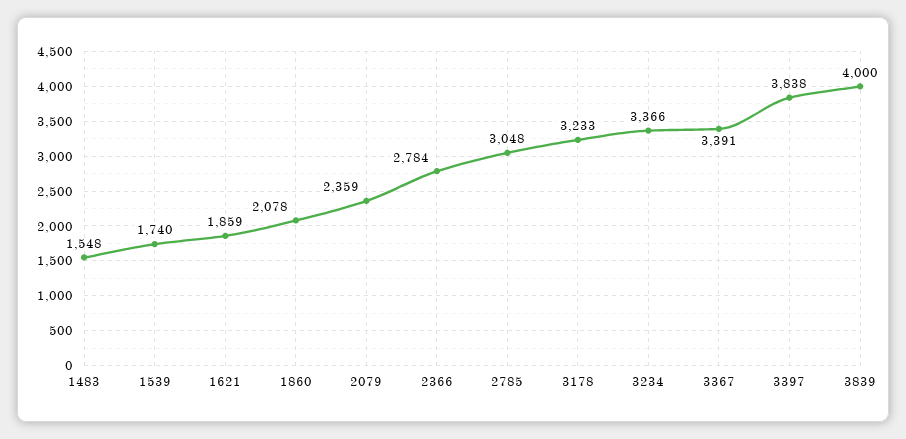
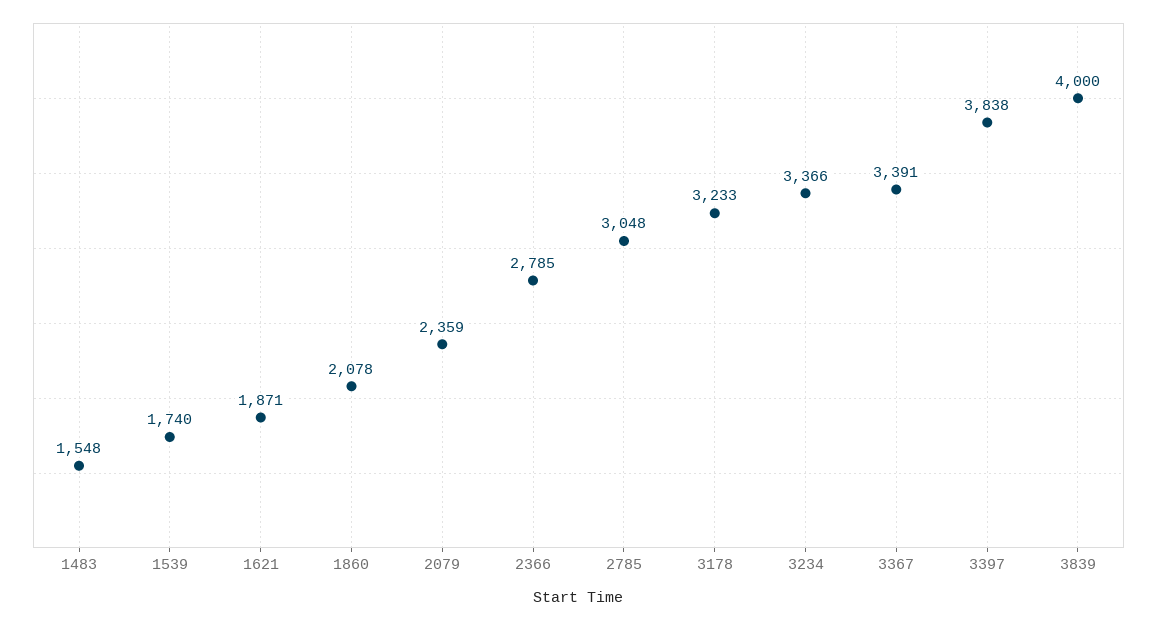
  {
    "1483": 1548,
    "1539": 1740,
-   "1621": 1859,
+   "1621": 1871,
    "1860": 2078,
    "2079": 2359,
-   "2366": 2784,
+   "2366": 2785,
    "2785": 3048,
    "3178": 3233,
    "3234": 3366,
    "3367": 3391,
    "3397": 3838,
    "3839": 4000
  }

